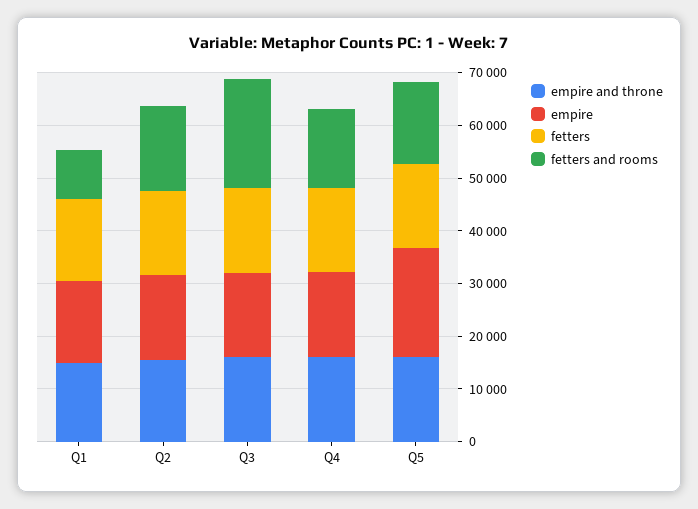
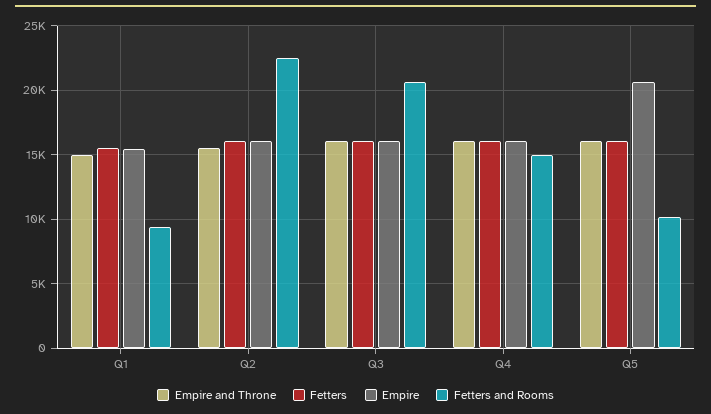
  {
    "empire and throne": {
      "Q1": 15000,
      "Q2": 15500,
      "Q3": 16000,
      "Q4": 16000,
      "Q5": 16000
    },
    "empire": {
      "Q1": 15500,
      "Q2": 16000,
      "Q3": 16000,
      "Q4": 16000,
      "Q5": 20500
    },
    "fetters": {
      "Q1": 15500,
      "Q2": 16000,
      "Q3": 16000,
      "Q4": 16000,
      "Q5": 16000
    },
    "fetters and rooms": {
      "Q1": 9500,
-     "Q2": 16000,
+     "Q2": 22500,
      "Q3": 20500,
      "Q4": 15000,
-     "Q5": 16000
+     "Q5": 10000
    }
  }

